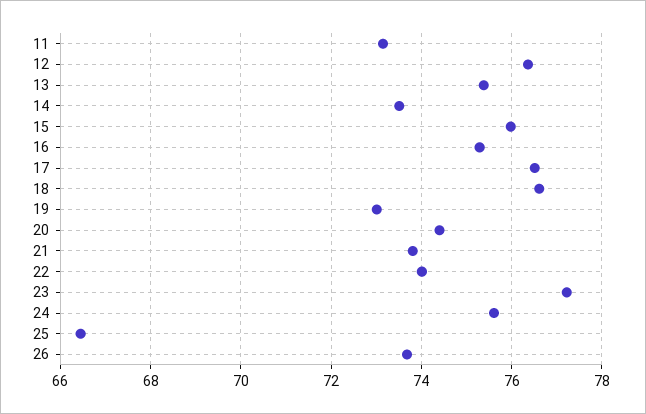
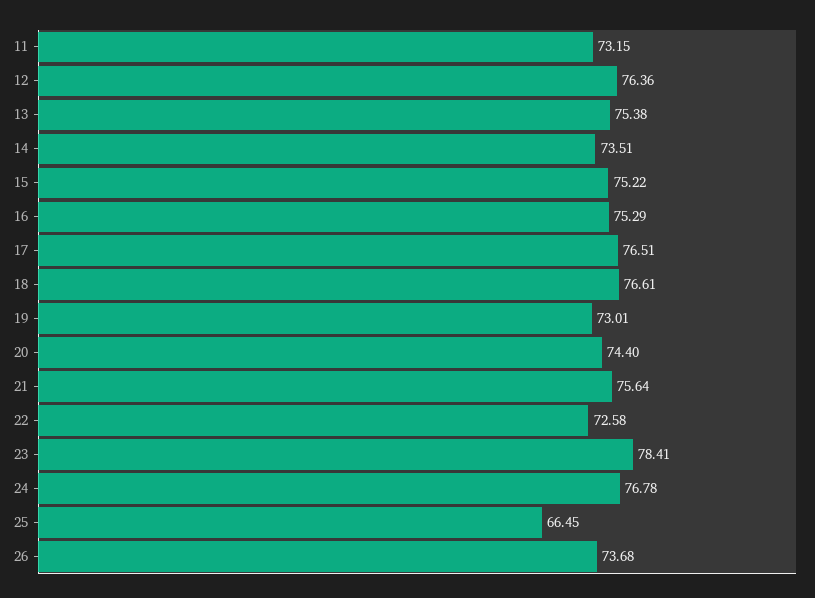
  {
    "11": 73.15,
    "12": 76.36,
    "13": 75.38,
    "14": 73.51,
-   "15": 76,
+   "15": 75.22,
    "16": 75.29,
    "17": 76.51,
    "18": 76.61,
    "19": 73.01,
    "20": 74.4,
-   "21": 73.8,
+   "21": 75.64,
-   "22": 74,
+   "22": 72.58,
-   "23": 77.2,
+   "23": 78.41,
-   "24": 75.6,
+   "24": 76.78,
    "25": 66.45,
    "26": 73.68
  }

